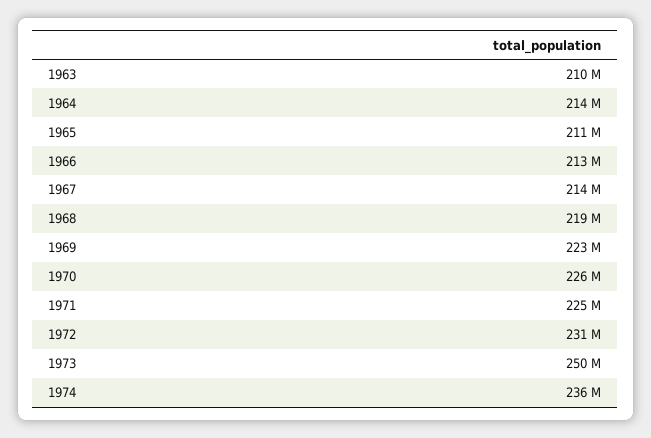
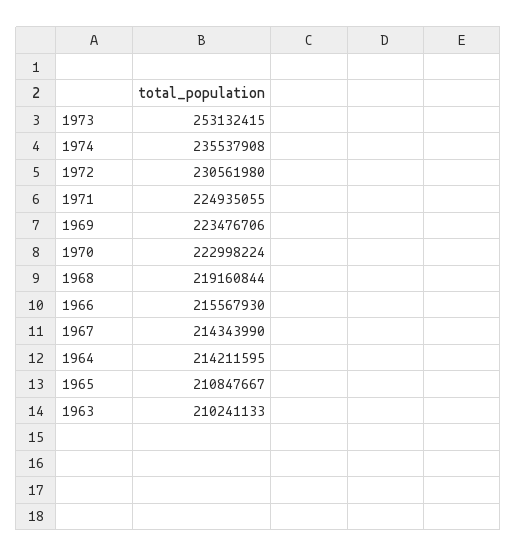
  {
    "1963": 210241133,
    "1964": 214211595,
    "1965": 210847667,
-   "1966": 213000000,
+   "1966": 215567930,
    "1967": 214343990,
    "1968": 219160844,
    "1969": 223476706,
-   "1970": 226000000,
+   "1970": 222998224,
    "1971": 224935055,
    "1972": 230561980,
-   "1973": 250000000,
+   "1973": 253132415,
    "1974": 235537908
  }

